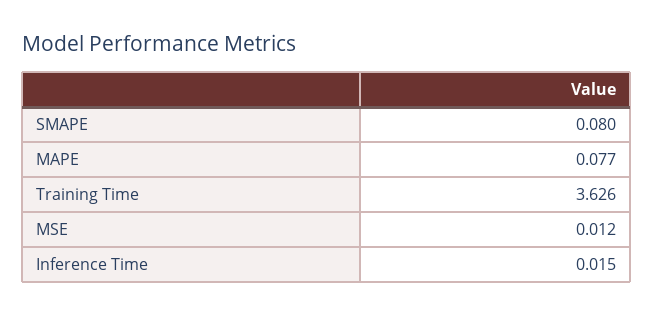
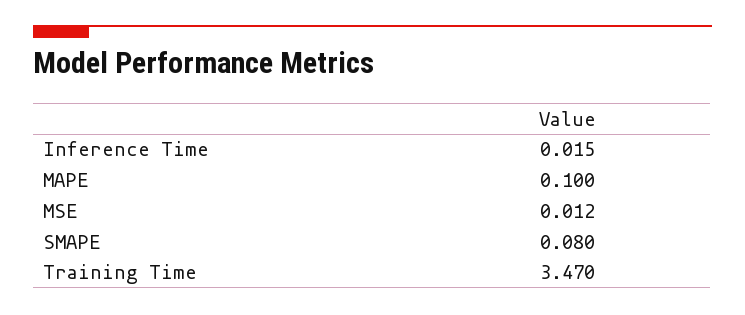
  {
    "SMAPE": 0.08,
-   "MAPE": 0.077,
+   "MAPE": 0.1,
-   "Training Time": 3.626,
+   "Training Time": 3.47,
    "MSE": 0.012,
    "Inference Time": 0.015
  }

